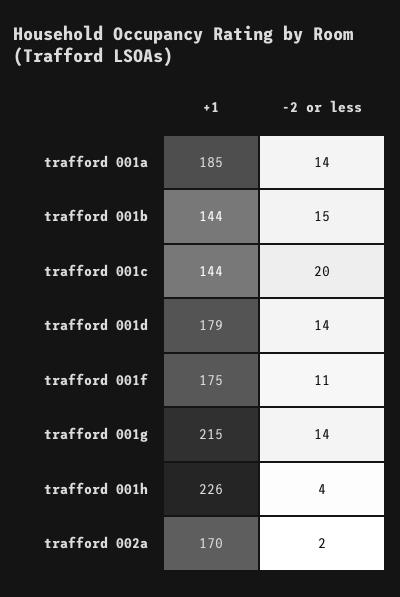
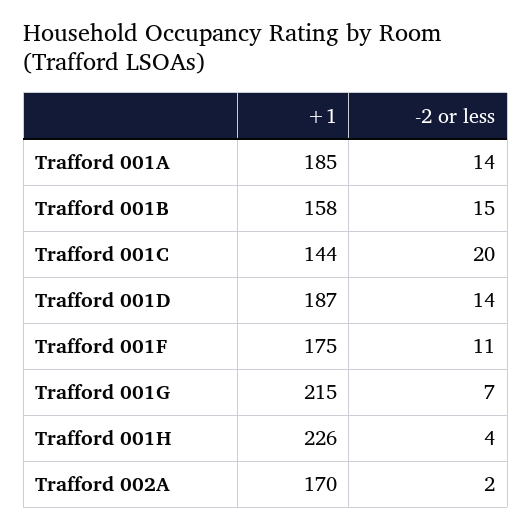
  {
    "+1": {
      "trafford 001a": 185,
-     "trafford 001b": 144,
+     "trafford 001b": 158,
      "trafford 001c": 144,
-     "trafford 001d": 179,
+     "trafford 001d": 187,
      "trafford 001f": 175,
      "trafford 001g": 215,
      "trafford 001h": 226,
      "trafford 002a": 170
    },
    "-2 or less": {
      "trafford 001a": 14,
      "trafford 001b": 15,
      "trafford 001c": 20,
      "trafford 001d": 14,
      "trafford 001f": 11,
-     "trafford 001g": 14,
+     "trafford 001g": 7,
      "trafford 001h": 4,
      "trafford 002a": 2
    }
  }

